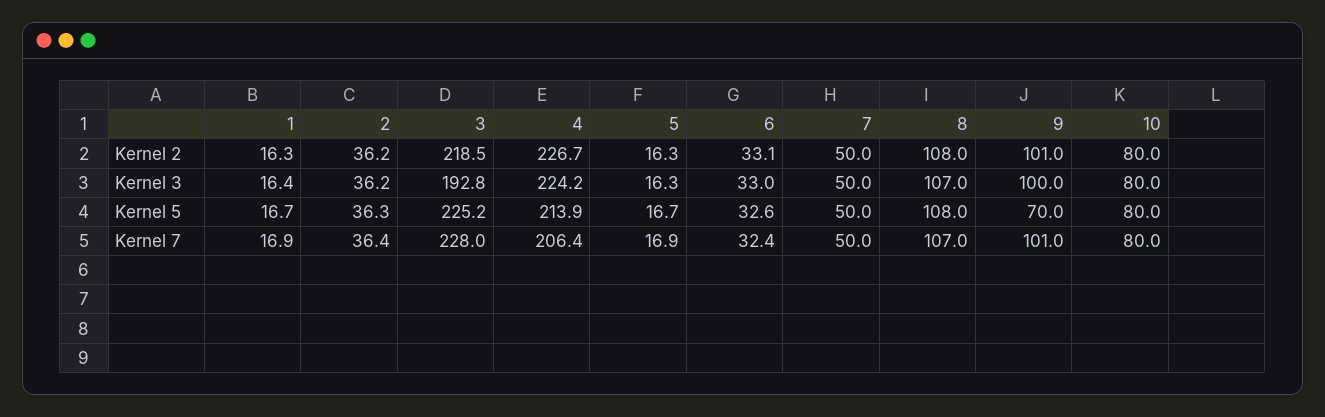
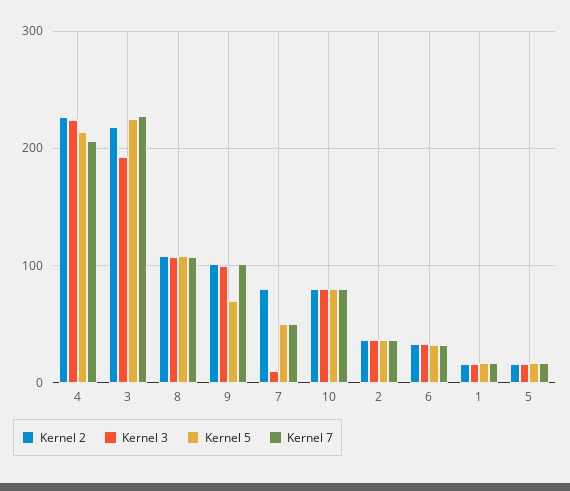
  {
    "Kernel 2": {
      "1": 16.3,
      "2": 36.2,
      "3": 218.5,
      "4": 226.7,
      "5": 16.3,
      "6": 33.1,
-     "7": 50,
+     "7": 80,
      "8": 108,
      "9": 101,
      "10": 80
    },
    "Kernel 3": {
      "1": 16.4,
      "2": 36.2,
      "3": 192.8,
      "4": 224.2,
      "5": 16.3,
      "6": 33,
-     "7": 50,
+     "7": 10,
      "8": 107,
      "9": 100,
      "10": 80
    },
    "Kernel 5": {
      "1": 16.7,
      "2": 36.3,
      "3": 225.2,
      "4": 213.9,
      "5": 16.7,
      "6": 32.6,
      "7": 50,
      "8": 108,
      "9": 70,
      "10": 80
    },
    "Kernel 7": {
      "1": 16.9,
      "2": 36.4,
      "3": 228,
      "4": 206.4,
      "5": 16.9,
      "6": 32.4,
      "7": 50,
      "8": 107,
      "9": 101,
      "10": 80
    }
  }

